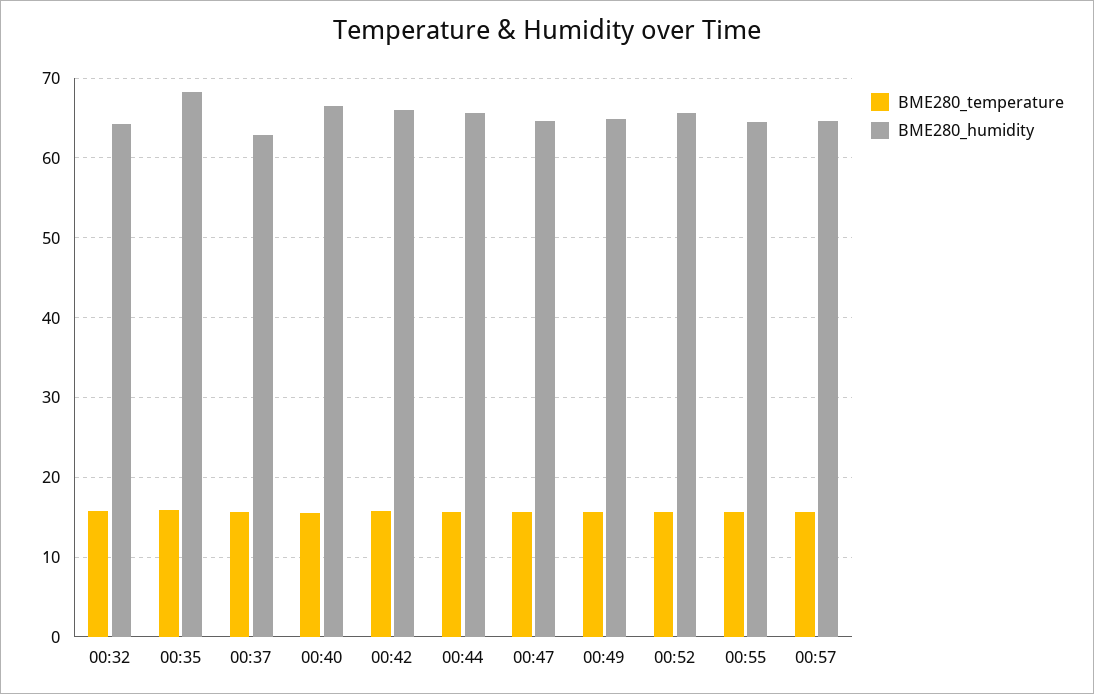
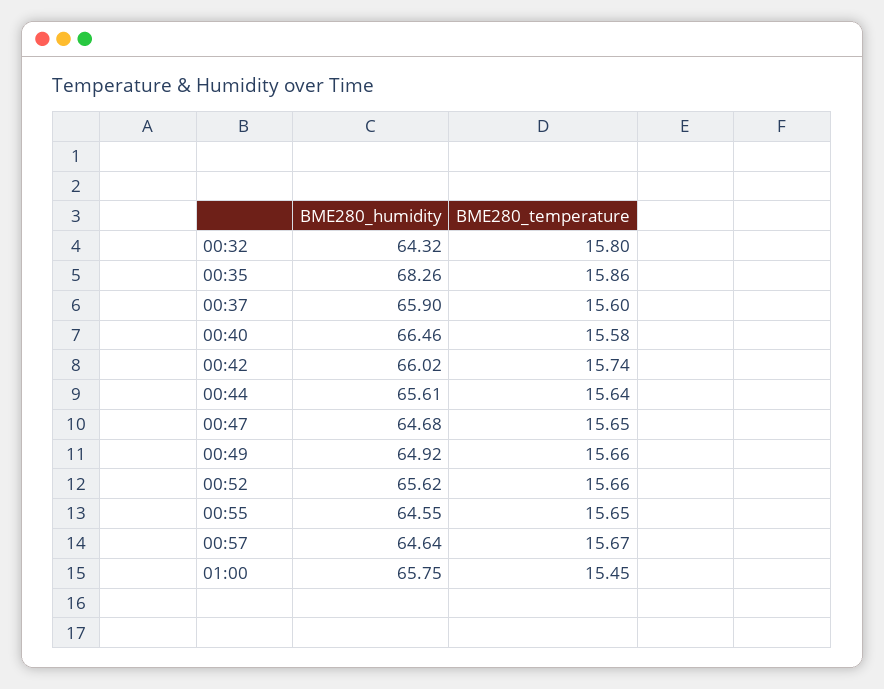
  {
    "BME280_temperature": {
      "00:32": 15.8,
      "00:35": 15.86,
      "00:37": 15.6,
      "00:40": 15.58,
      "00:42": 15.74,
      "00:44": 15.64,
      "00:47": 15.65,
      "00:49": 15.66,
      "00:52": 15.66,
      "00:55": 15.65,
-     "00:57": 15.67
+     "00:57": 15.67,
+     "01:00": 15.45
    },
    "BME280_humidity": {
      "00:32": 64.32,
      "00:35": 68.26,
-     "00:37": 63,
+     "00:37": 65.9,
      "00:40": 66.46,
      "00:42": 66.02,
      "00:44": 65.61,
      "00:47": 64.68,
      "00:49": 64.92,
      "00:52": 65.62,
      "00:55": 64.55,
-     "00:57": 64.64
+     "00:57": 64.64,
+     "01:00": 65.75
    }
  }

